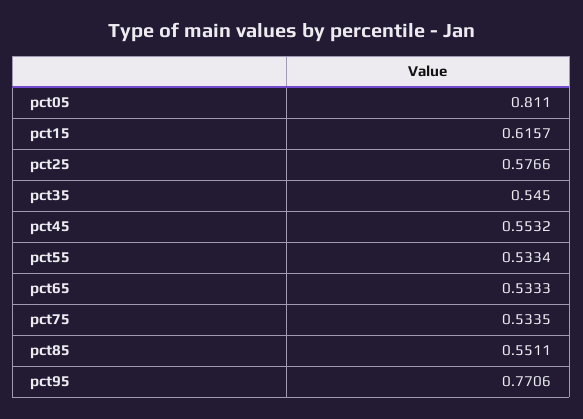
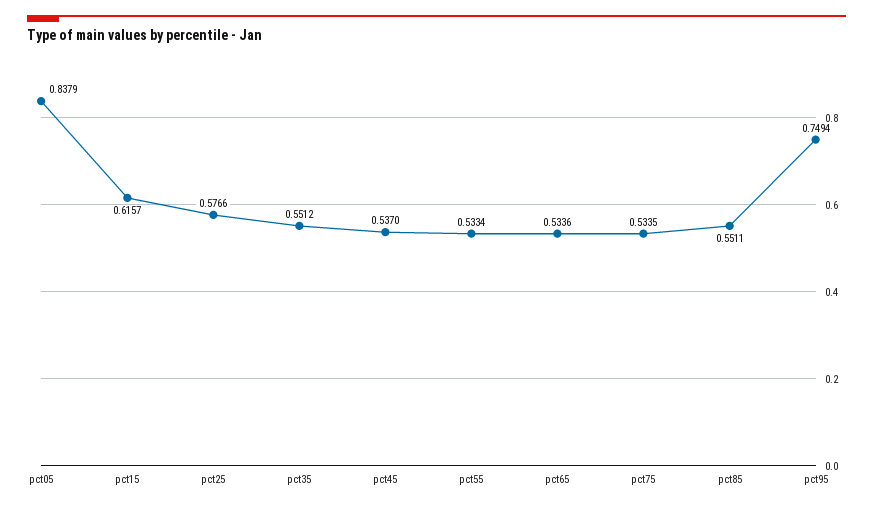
  {
-   "pct05": 0.811,
+   "pct05": 0.8379,
    "pct15": 0.6157,
    "pct25": 0.5766,
-   "pct35": 0.545,
+   "pct35": 0.5512,
-   "pct45": 0.5532,
+   "pct45": 0.537,
    "pct55": 0.5334,
-   "pct65": 0.5333,
+   "pct65": 0.5336,
    "pct75": 0.5335,
    "pct85": 0.5511,
-   "pct95": 0.7706
+   "pct95": 0.7494
  }

